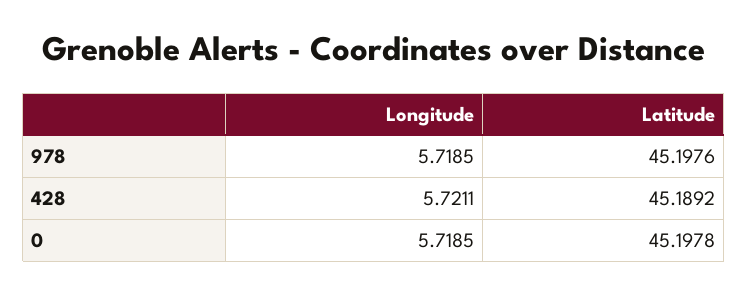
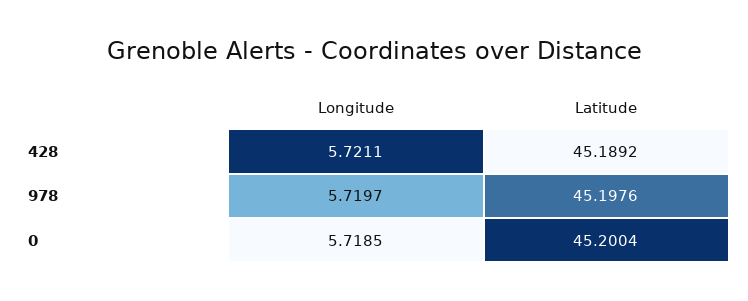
  {
    "Longitude": {
-     "978": 5.7185,
+     "978": 5.7197,
      "428": 5.7211,
      "0": 5.7185
    },
    "Latitude": {
      "978": 45.1976,
      "428": 45.1892,
-     "0": 45.1978
+     "0": 45.2004
    }
  }

